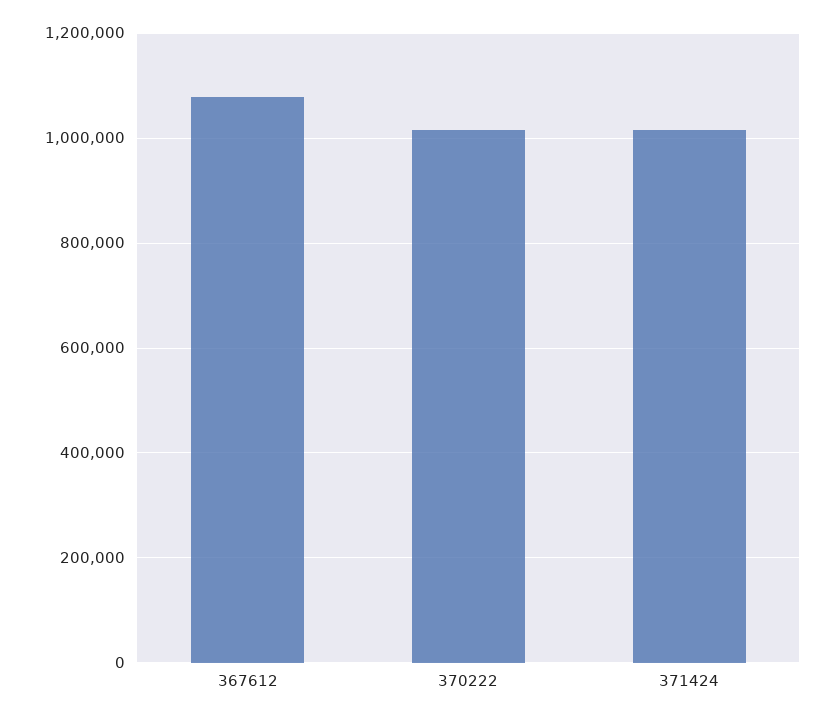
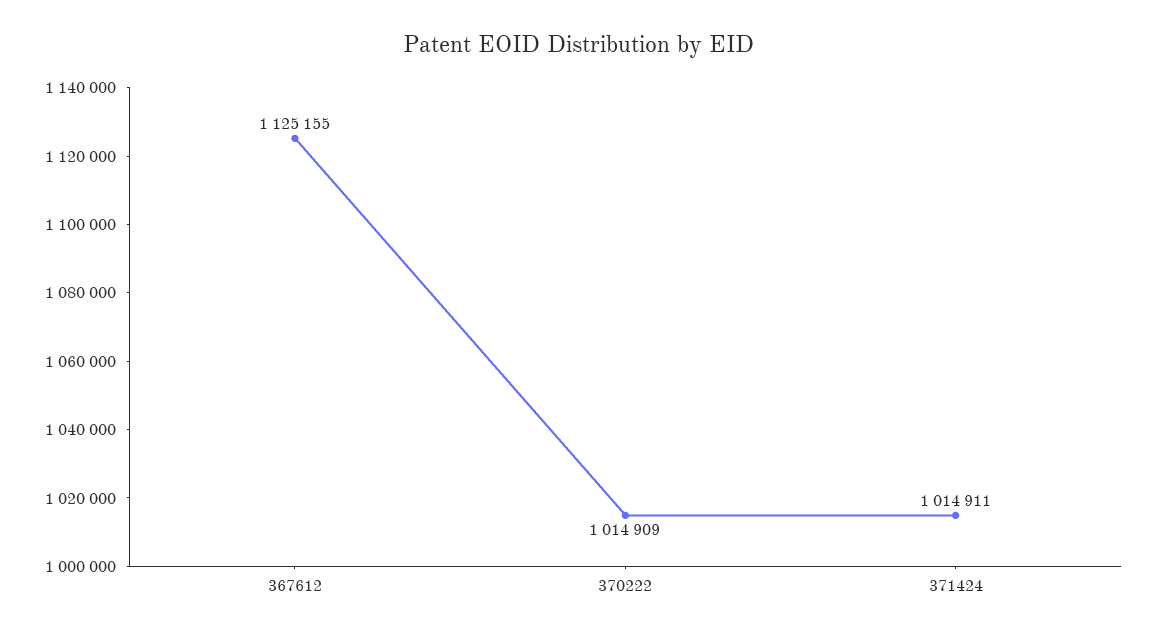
  {
-   "367612": 1080000,
+   "367612": 1125155,
    "370222": 1014909,
    "371424": 1014911
  }

